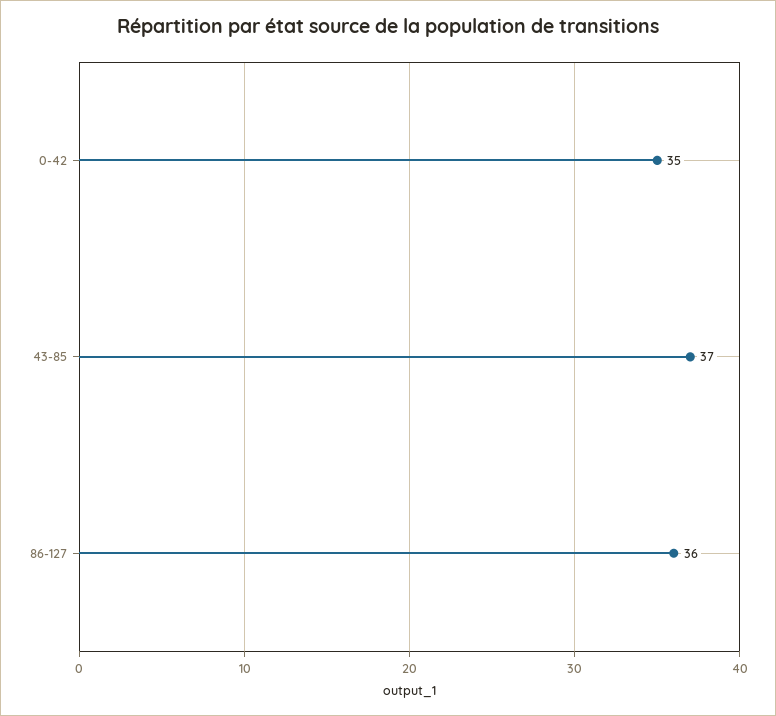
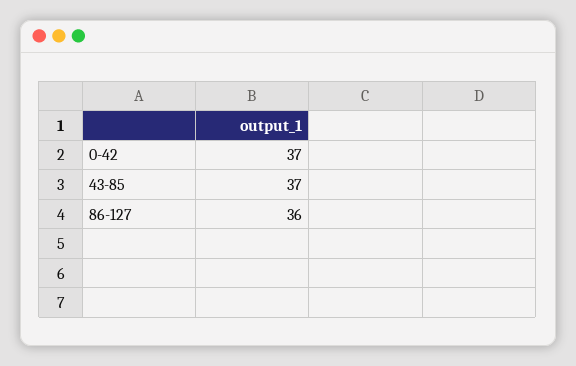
  {
-   "0-42": 35,
+   "0-42": 37,
    "43-85": 37,
    "86-127": 36
  }

